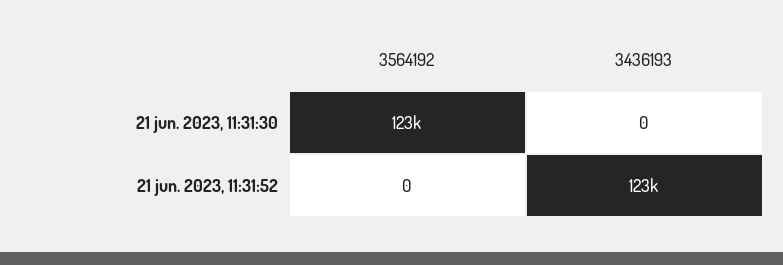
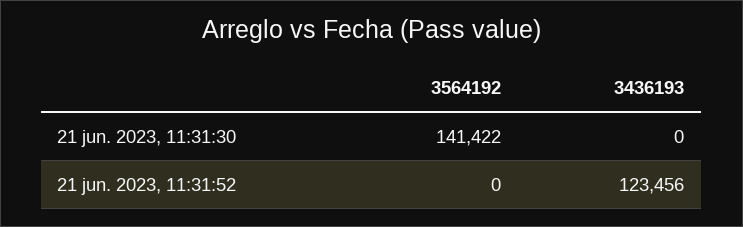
  {
    "3564192": {
-     "21 jun. 2023, 11:31:30": 123000,
+     "21 jun. 2023, 11:31:30": 141422,
      "21 jun. 2023, 11:31:52": 0
    },
    "3436193": {
      "21 jun. 2023, 11:31:30": 0,
      "21 jun. 2023, 11:31:52": 123456
    }
  }

